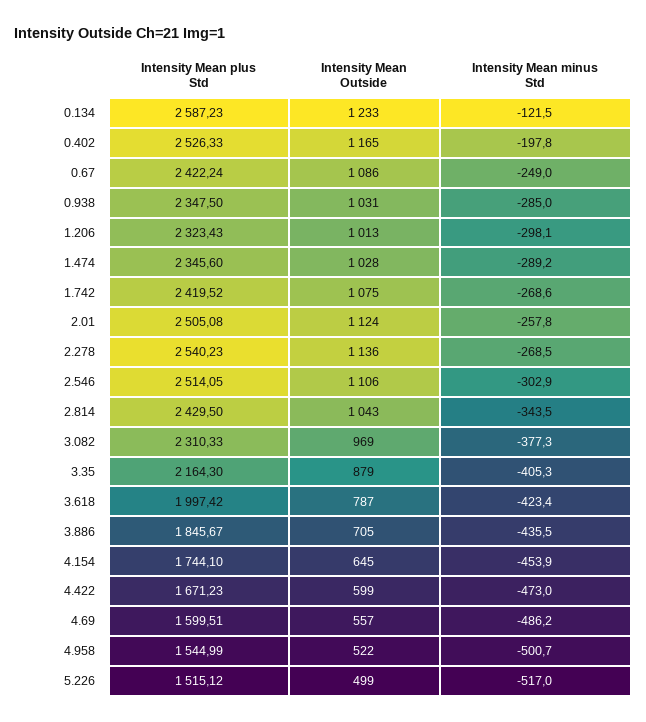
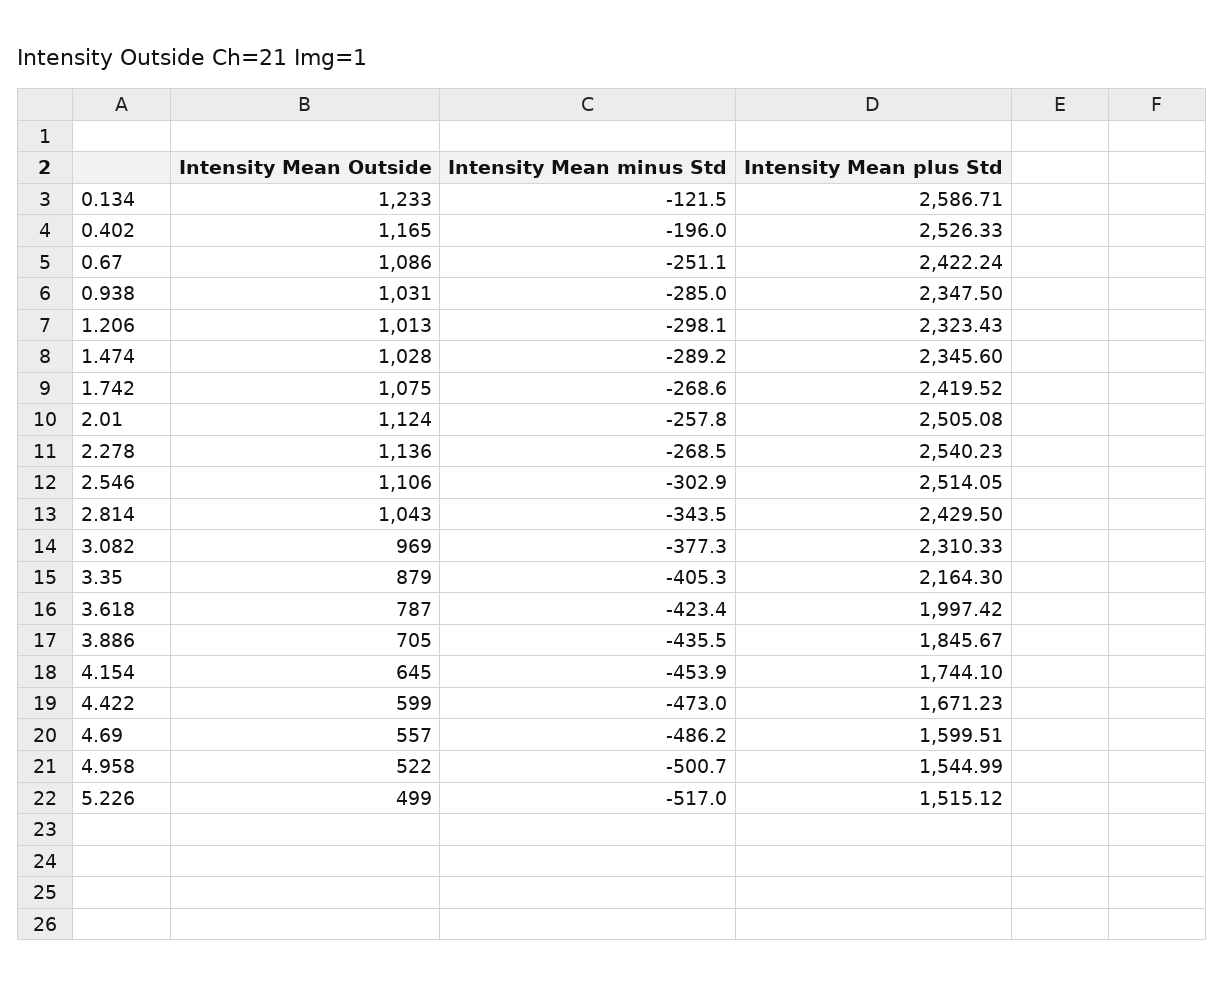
  {
    "Intensity Mean plus Std": {
-     "0.134": 2587.23,
+     "0.134": 2586.71,
      "0.402": 2526.33,
      "0.67": 2422.24,
      "0.938": 2347.5,
      "1.206": 2323.43,
      "1.474": 2345.6,
      "1.742": 2419.52,
      "2.01": 2505.08,
      "2.278": 2540.23,
      "2.546": 2514.05,
      "2.814": 2429.5,
      "3.082": 2310.33,
      "3.35": 2164.3,
      "3.618": 1997.42,
      "3.886": 1845.67,
      "4.154": 1744.1,
      "4.422": 1671.23,
      "4.69": 1599.51,
      "4.958": 1544.99,
      "5.226": 1515.12
    },
    "Intensity Mean Outside": {
      "0.134": 1233,
      "0.402": 1165,
      "0.67": 1086,
      "0.938": 1031,
      "1.206": 1013,
      "1.474": 1028,
      "1.742": 1075,
      "2.01": 1124,
      "2.278": 1136,
      "2.546": 1106,
      "2.814": 1043,
      "3.082": 969,
      "3.35": 879,
      "3.618": 787,
      "3.886": 705,
      "4.154": 645,
      "4.422": 599,
      "4.69": 557,
      "4.958": 522,
      "5.226": 499
    },
    "Intensity Mean minus Std": {
      "0.134": -121.5,
-     "0.402": -197.8,
+     "0.402": -196,
-     "0.67": -249,
+     "0.67": -251.1,
      "0.938": -285,
      "1.206": -298.1,
      "1.474": -289.2,
      "1.742": -268.6,
      "2.01": -257.8,
      "2.278": -268.5,
      "2.546": -302.9,
      "2.814": -343.5,
      "3.082": -377.3,
      "3.35": -405.3,
      "3.618": -423.4,
      "3.886": -435.5,
      "4.154": -453.9,
      "4.422": -473,
      "4.69": -486.2,
      "4.958": -500.7,
      "5.226": -517
    }
  }

